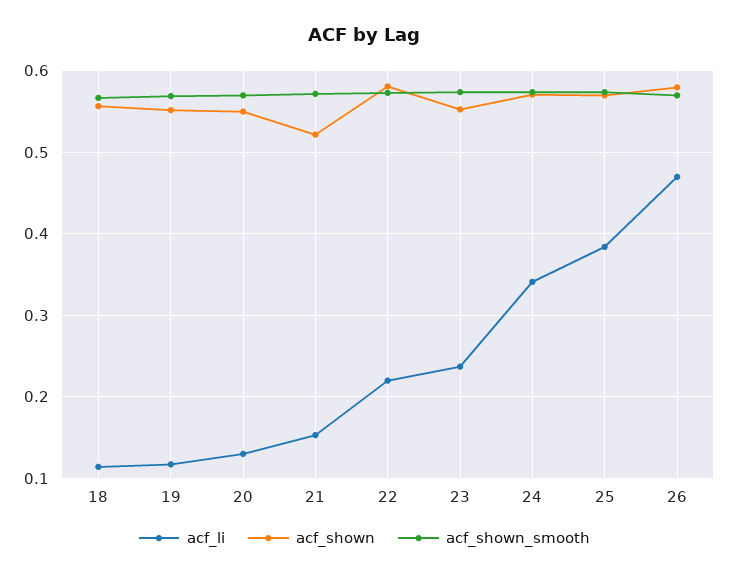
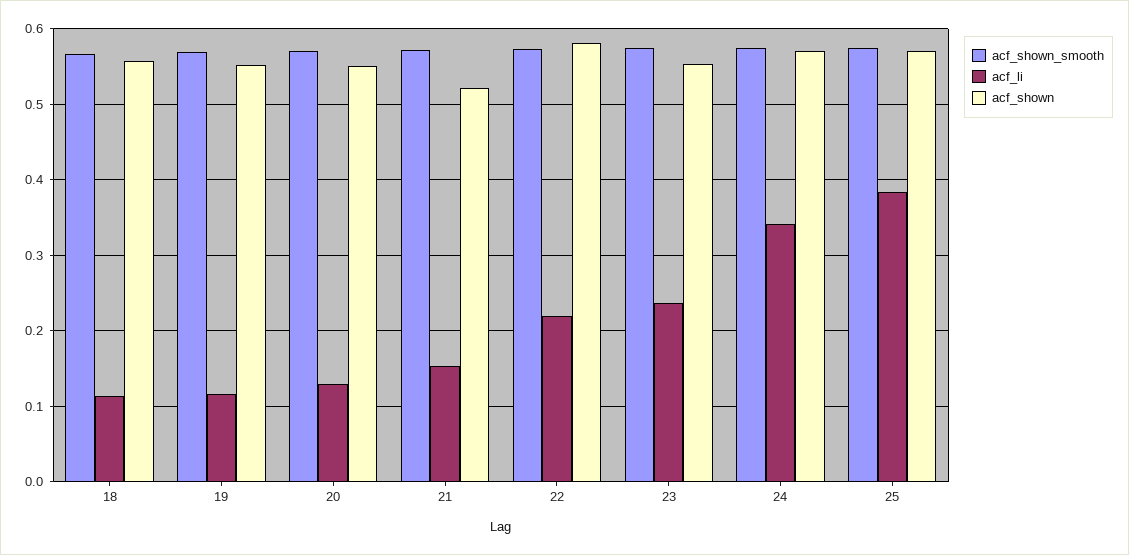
  {
    "acf_li": {
      "18": 0.11,
      "19": 0.12,
      "20": 0.13,
      "21": 0.15,
      "22": 0.22,
      "23": 0.24,
      "24": 0.34,
-     "25": 0.38,
+     "25": 0.38
-     "26": 0.47
    },
    "acf_shown": {
      "18": 0.56,
      "19": 0.55,
      "20": 0.55,
      "21": 0.52,
      "22": 0.58,
      "23": 0.55,
      "24": 0.57,
-     "25": 0.57,
+     "25": 0.57
-     "26": 0.58
    },
    "acf_shown_smooth": {
      "18": 0.57,
      "19": 0.57,
      "20": 0.57,
      "21": 0.57,
      "22": 0.57,
      "23": 0.57,
      "24": 0.57,
-     "25": 0.57,
+     "25": 0.57
-     "26": 0.57
    }
  }

